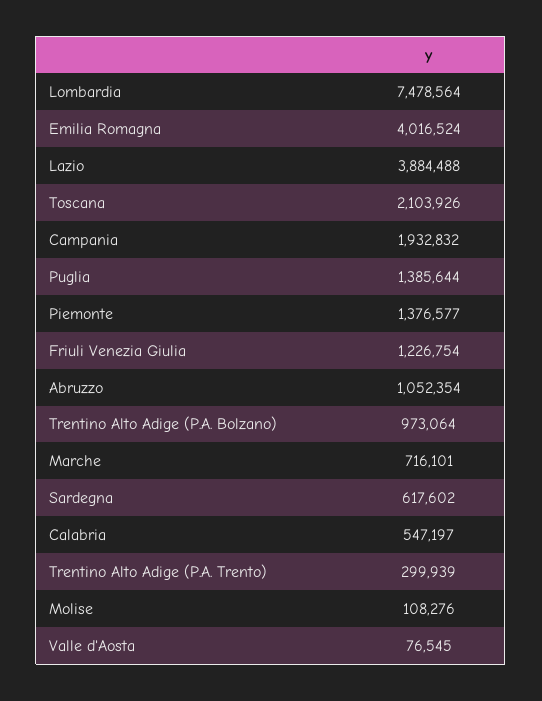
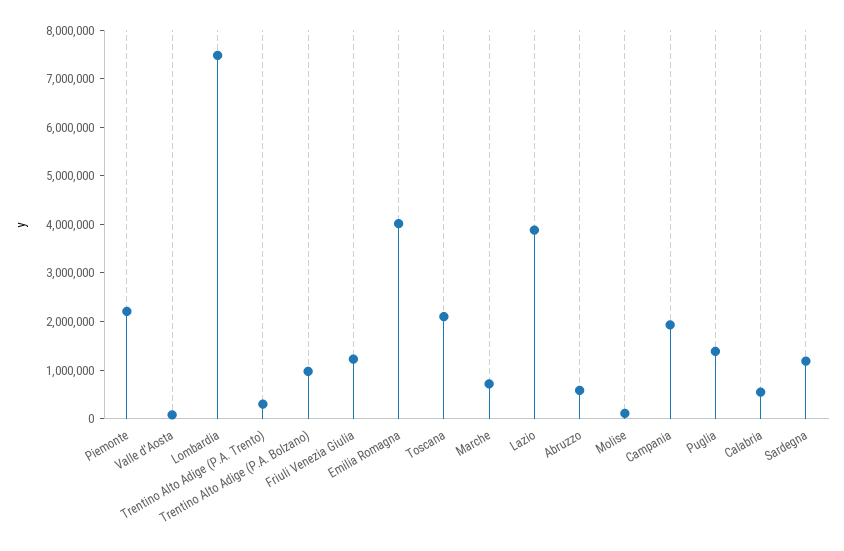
  {
    "Lombardia": 7478564,
    "Emilia Romagna": 4016524,
    "Lazio": 3884488,
    "Toscana": 2103926,
    "Campania": 1932832,
    "Puglia": 1385644,
-   "Piemonte": 1376577,
+   "Piemonte": 2200000,
    "Friuli Venezia Giulia": 1226754,
-   "Abruzzo": 1052354,
+   "Abruzzo": 600000,
    "Trentino Alto Adige (P.A. Bolzano)": 973064,
    "Marche": 716101,
-   "Sardegna": 617602,
+   "Sardegna": 1200000,
    "Calabria": 547197,
    "Trentino Alto Adige (P.A. Trento)": 299939,
    "Molise": 108276,
    "Valle d'Aosta": 76545
  }

